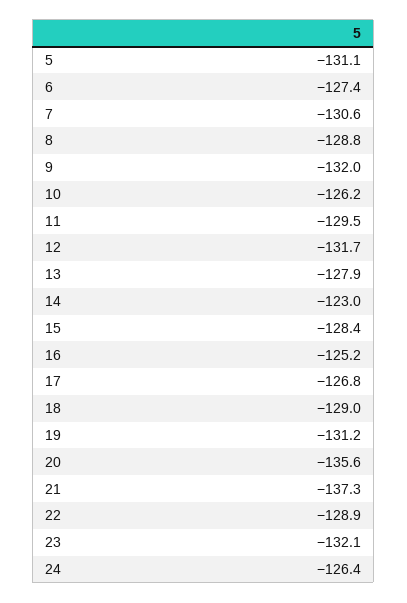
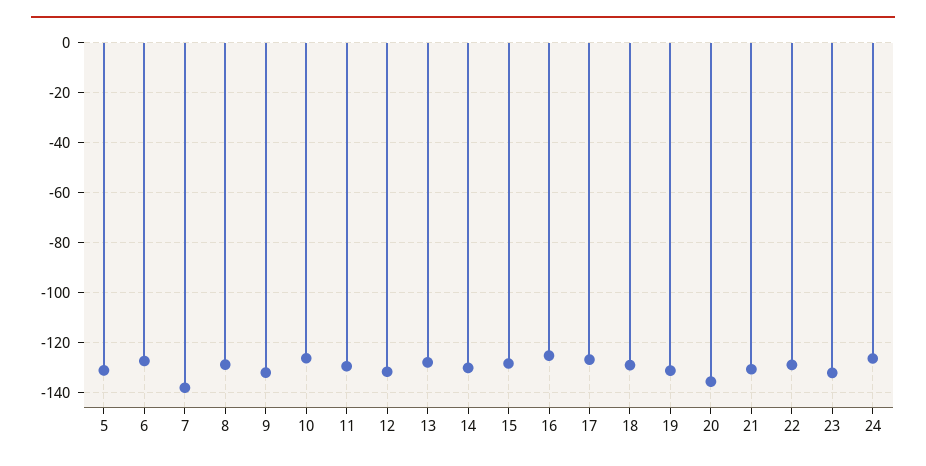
  {
    "5": -131.1,
    "6": -127.4,
-   "7": -130.6,
+   "7": -137.5,
    "8": -128.8,
    "9": -132,
    "10": -126.2,
    "11": -129.5,
    "12": -131.7,
    "13": -127.9,
-   "14": -123,
+   "14": -130,
    "15": -128.4,
    "16": -125.2,
    "17": -126.8,
    "18": -129,
    "19": -131.2,
    "20": -135.6,
-   "21": -137.3,
+   "21": -130,
    "22": -128.9,
    "23": -132.1,
    "24": -126.4
  }

